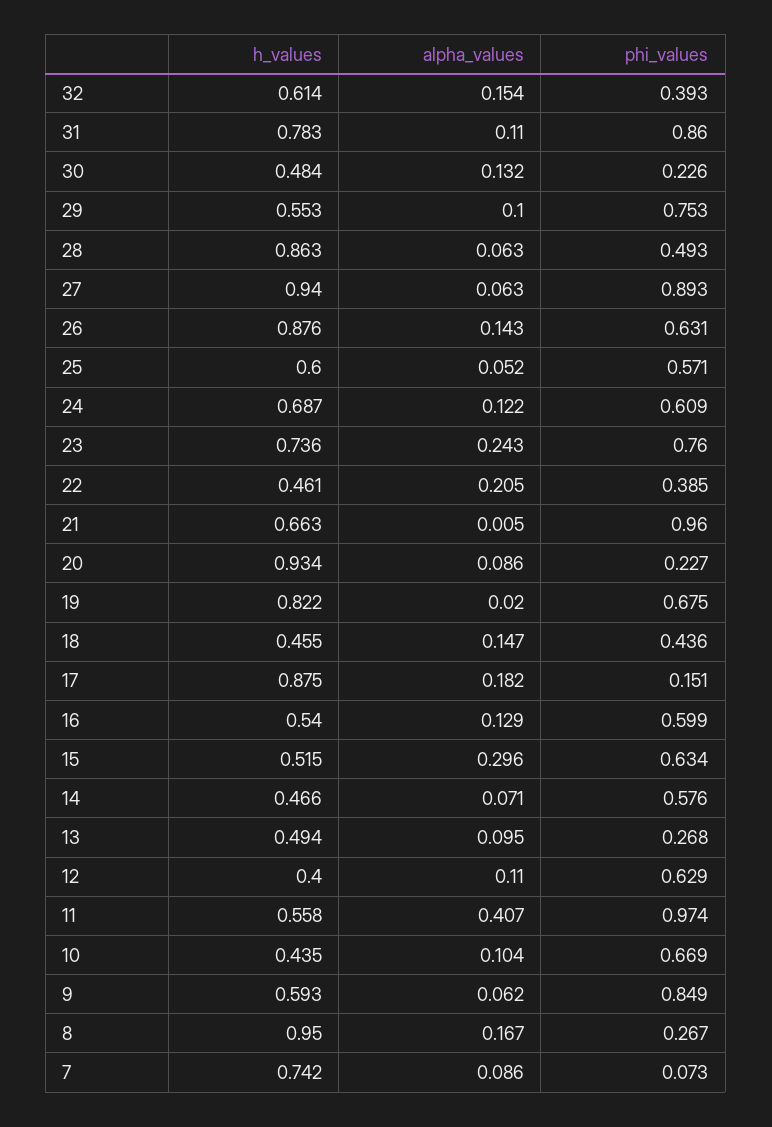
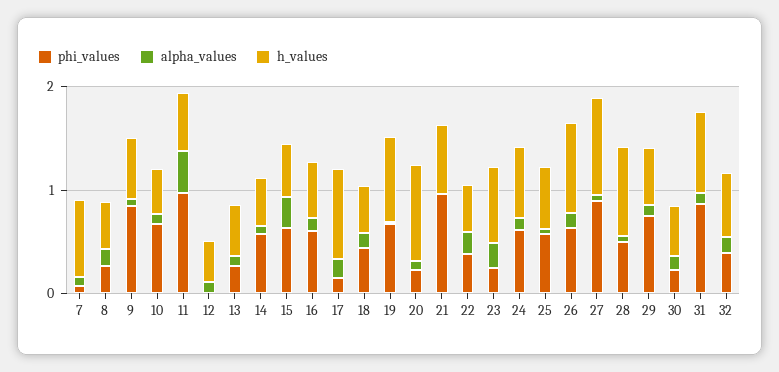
  {
    "h_values": {
      "32": 0.614,
      "31": 0.783,
      "30": 0.484,
      "29": 0.553,
      "28": 0.863,
      "27": 0.94,
      "26": 0.876,
      "25": 0.6,
      "24": 0.687,
      "23": 0.736,
      "22": 0.461,
      "21": 0.663,
      "20": 0.934,
      "19": 0.822,
      "18": 0.455,
      "17": 0.875,
      "16": 0.54,
      "15": 0.515,
      "14": 0.466,
      "13": 0.494,
      "12": 0.4,
      "11": 0.558,
      "10": 0.435,
      "9": 0.593,
-     "8": 0.95,
+     "8": 0.4,
      "7": 0.742
    },
    "alpha_values": {
      "32": 0.154,
      "31": 0.11,
      "30": 0.132,
      "29": 0.1,
      "28": 0.063,
      "27": 0.063,
      "26": 0.143,
      "25": 0.052,
      "24": 0.122,
      "23": 0.243,
      "22": 0.205,
      "21": 0.005,
      "20": 0.086,
      "19": 0.02,
      "18": 0.147,
      "17": 0.182,
      "16": 0.129,
      "15": 0.296,
      "14": 0.071,
      "13": 0.095,
      "12": 0.11,
      "11": 0.407,
      "10": 0.104,
      "9": 0.062,
      "8": 0.167,
      "7": 0.086
    },
    "phi_values": {
      "32": 0.393,
      "31": 0.86,
      "30": 0.226,
      "29": 0.753,
      "28": 0.493,
      "27": 0.893,
      "26": 0.631,
      "25": 0.571,
      "24": 0.609,
-     "23": 0.76,
+     "23": 0.2,
      "22": 0.385,
      "21": 0.96,
      "20": 0.227,
      "19": 0.675,
      "18": 0.436,
      "17": 0.151,
      "16": 0.599,
      "15": 0.634,
      "14": 0.576,
      "13": 0.268,
-     "12": 0.629,
+     "12": 0,
      "11": 0.974,
      "10": 0.669,
      "9": 0.849,
      "8": 0.267,
      "7": 0.073
    }
  }

